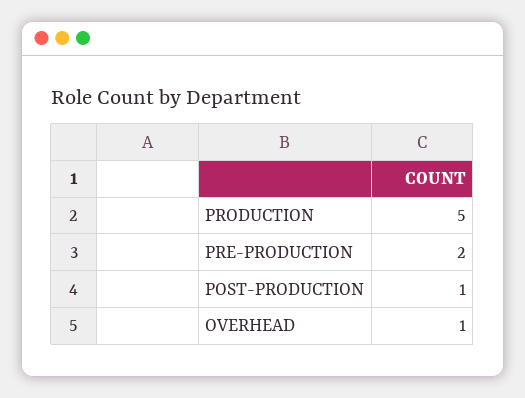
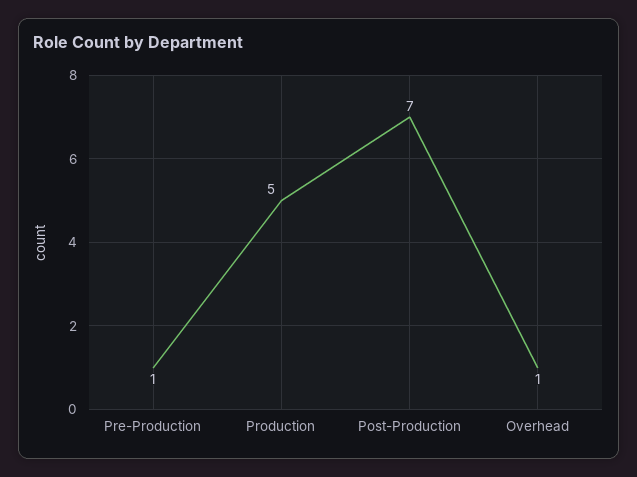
  {
    "PRODUCTION": 5,
-   "PRE-PRODUCTION": 2,
+   "PRE-PRODUCTION": 1,
-   "POST-PRODUCTION": 1,
+   "POST-PRODUCTION": 7,
    "OVERHEAD": 1
  }

